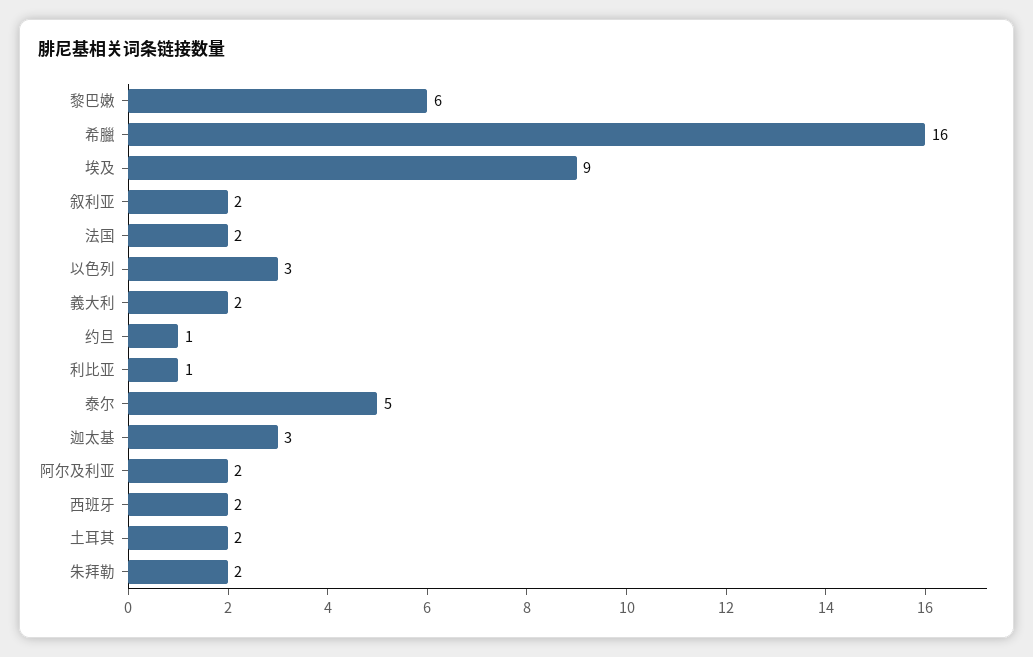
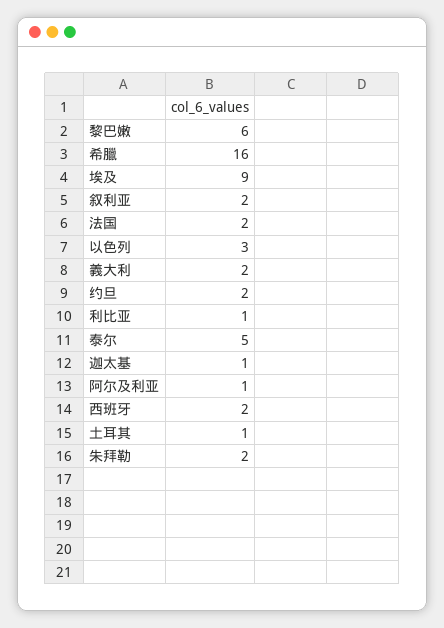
  {
    "黎巴嫩": 6,
    "希臘": 16,
    "埃及": 9,
    "叙利亚": 2,
    "法国": 2,
    "以色列": 3,
    "義大利": 2,
-   "约旦": 1,
+   "约旦": 2,
    "利比亚": 1,
    "泰尔": 5,
-   "迦太基": 3,
+   "迦太基": 1,
-   "阿尔及利亚": 2,
+   "阿尔及利亚": 1,
    "西班牙": 2,
-   "土耳其": 2,
+   "土耳其": 1,
    "朱拜勒": 2
  }

